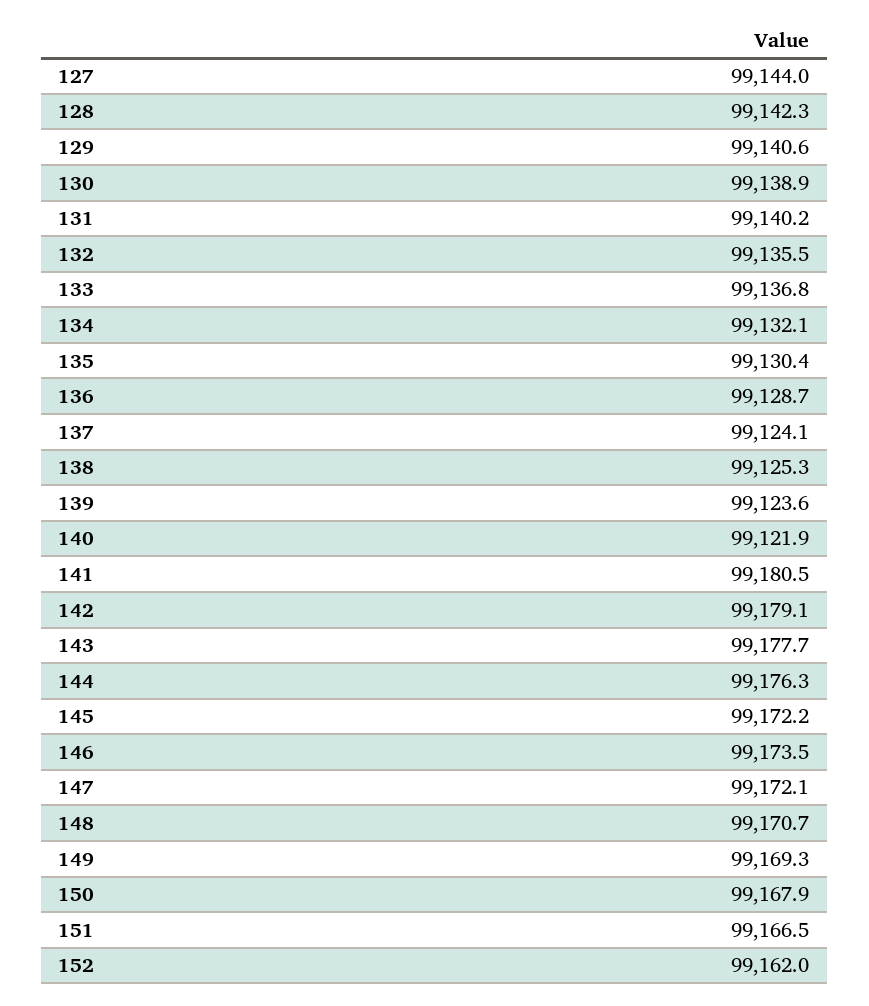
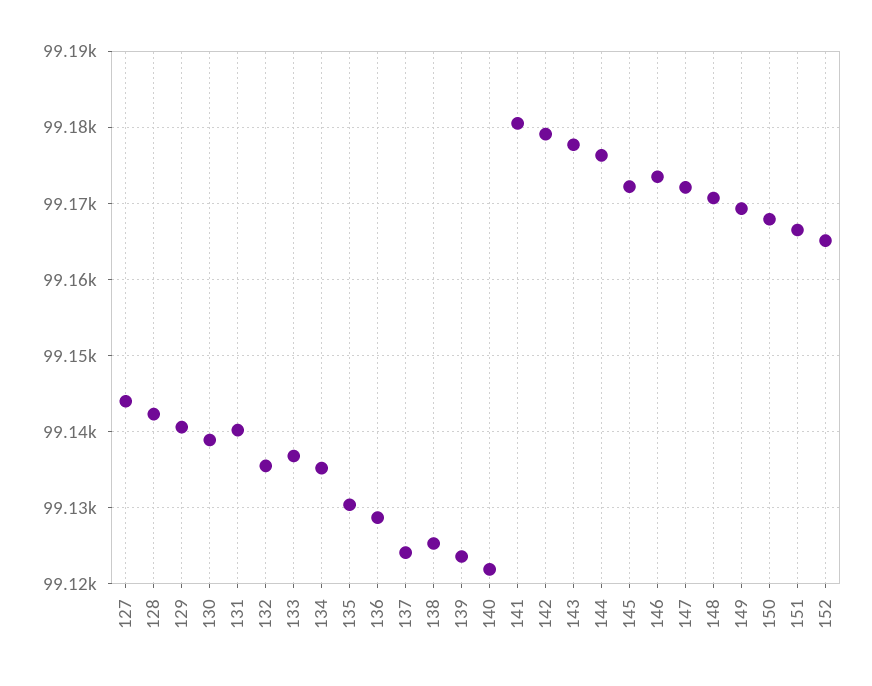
  {
    "127": 99144,
    "128": 99142.3,
    "129": 99140.6,
    "130": 99138.9,
    "131": 99140.2,
    "132": 99135.5,
    "133": 99136.8,
-   "134": 99132.1,
+   "134": 99135,
    "135": 99130.4,
    "136": 99128.7,
    "137": 99124.1,
    "138": 99125.3,
    "139": 99123.6,
    "140": 99121.9,
    "141": 99180.5,
    "142": 99179.1,
    "143": 99177.7,
    "144": 99176.3,
    "145": 99172.2,
    "146": 99173.5,
    "147": 99172.1,
    "148": 99170.7,
    "149": 99169.3,
    "150": 99167.9,
    "151": 99166.5,
-   "152": 99162
+   "152": 99165
  }

